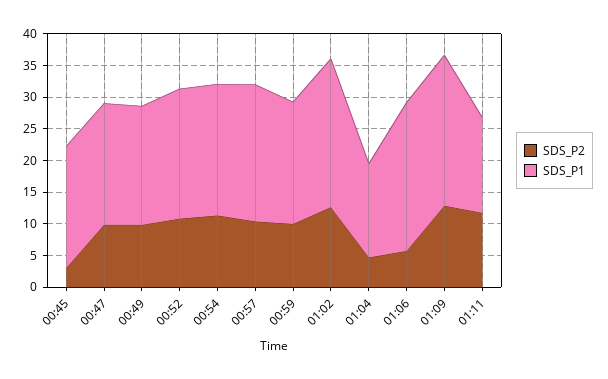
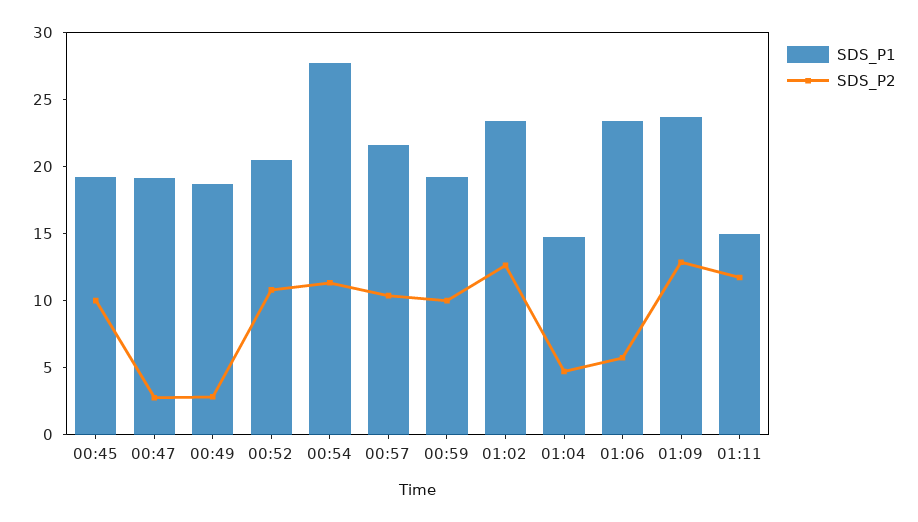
  {
    "SDS_P2": {
-     "00:45": 2.5,
+     "00:45": 10,
-     "00:47": 10,
+     "00:47": 3,
-     "00:49": 10,
+     "00:49": 3,
      "00:52": 11,
      "00:54": 11,
      "00:57": 10,
      "00:59": 10,
      "01:02": 13,
      "01:04": 5,
      "01:06": 6,
      "01:09": 13,
      "01:11": 12
    },
    "SDS_P1": {
      "00:45": 19,
      "00:47": 19,
      "00:49": 19,
      "00:52": 20,
-     "00:54": 20,
+     "00:54": 28,
      "00:57": 22,
      "00:59": 19,
      "01:02": 23,
      "01:04": 15,
      "01:06": 23,
      "01:09": 24,
      "01:11": 15
    }
  }

